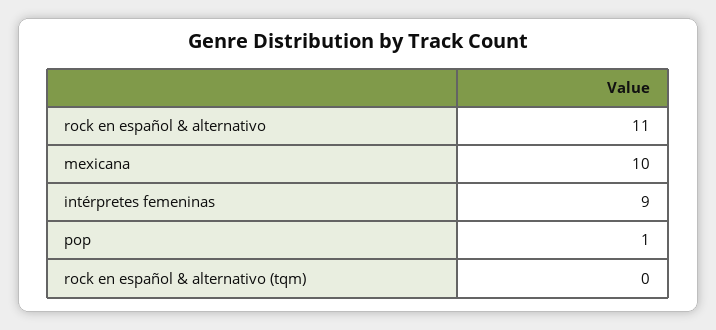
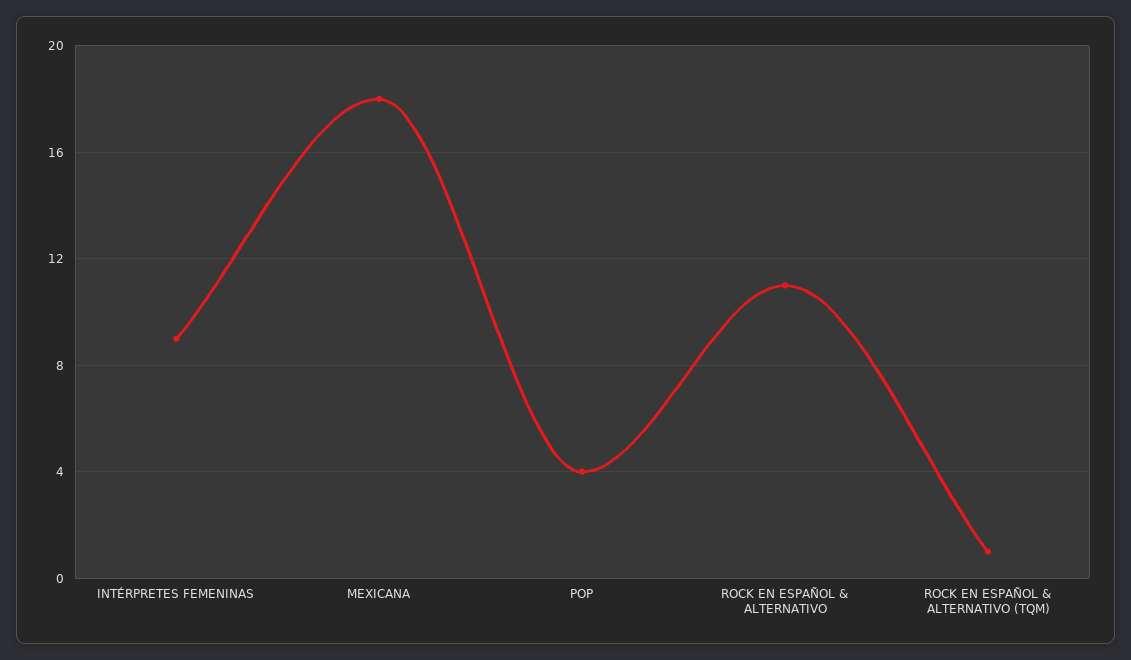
  {
    "rock en español & alternativo": 11,
-   "mexicana": 10,
+   "mexicana": 18,
    "intérpretes femeninas": 9,
-   "pop": 1,
+   "pop": 4,
-   "rock en español & alternativo (tqm)": 0
+   "rock en español & alternativo (tqm)": 1
  }

